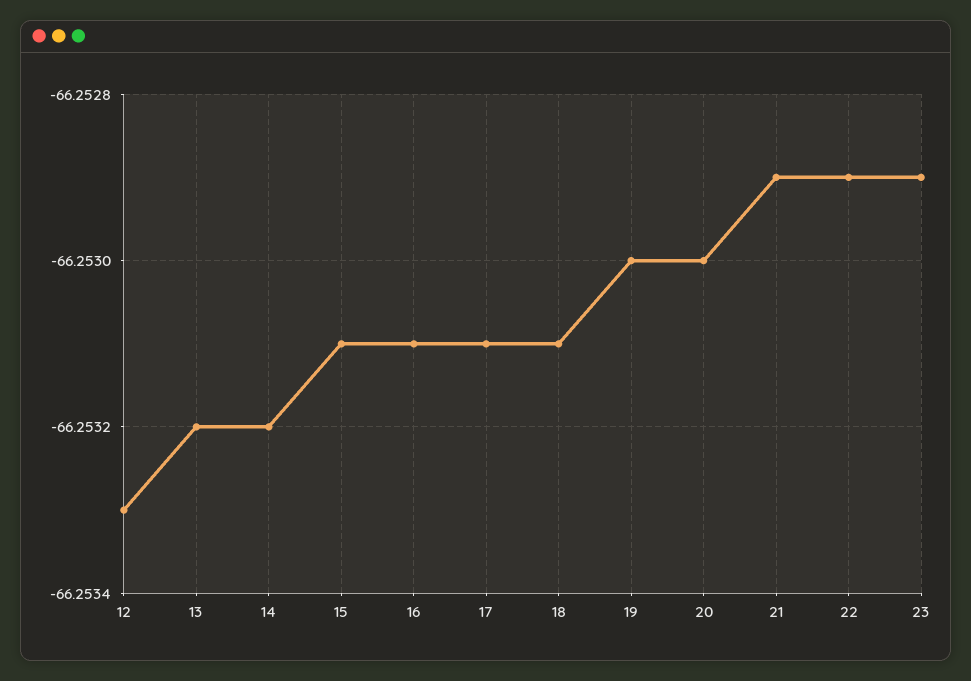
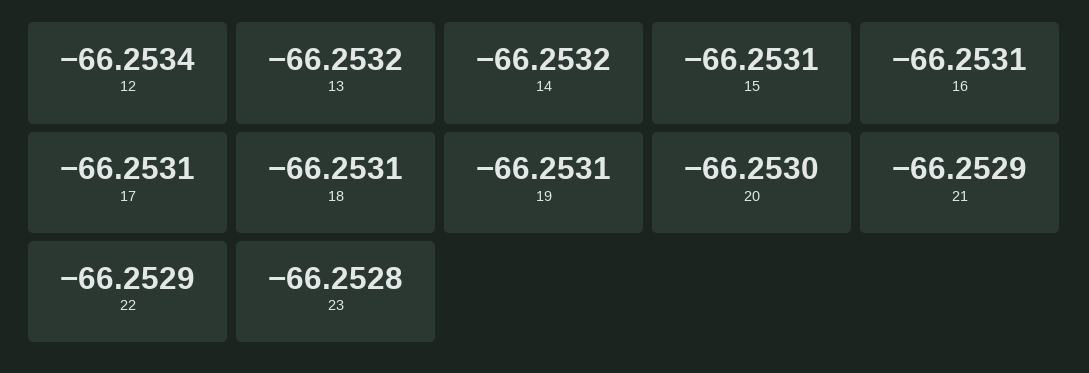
  {
-   "12": -66.2533,
+   "12": -66.2534,
    "13": -66.2532,
    "14": -66.2532,
    "15": -66.2531,
    "16": -66.2531,
    "17": -66.2531,
    "18": -66.2531,
-   "19": -66.253,
+   "19": -66.2531,
    "20": -66.253,
    "21": -66.2529,
    "22": -66.2529,
-   "23": -66.2529
+   "23": -66.2528
  }

